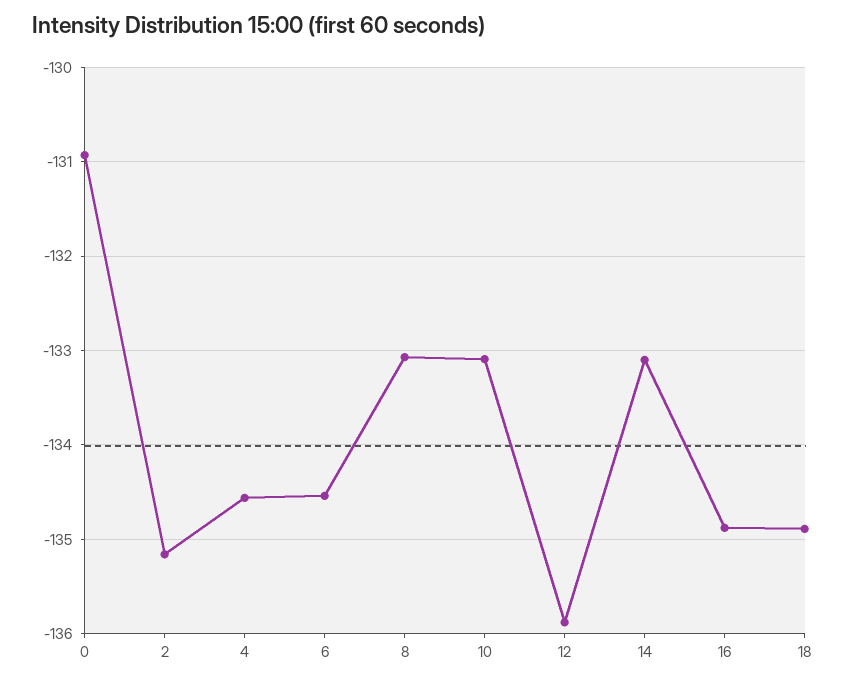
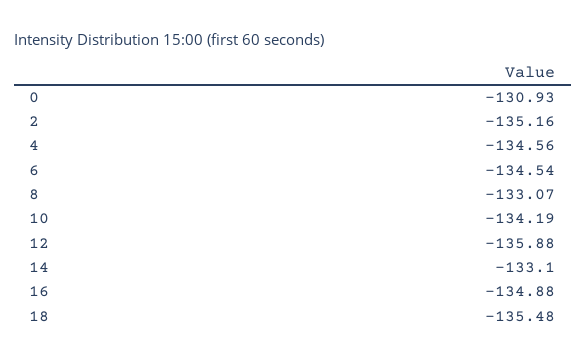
  {
    "0": -130.93,
    "2": -135.16,
    "4": -134.56,
    "6": -134.54,
    "8": -133.07,
-   "10": -133.1,
+   "10": -134.19,
    "12": -135.88,
    "14": -133.1,
    "16": -134.88,
-   "18": -134.9
+   "18": -135.48
  }

